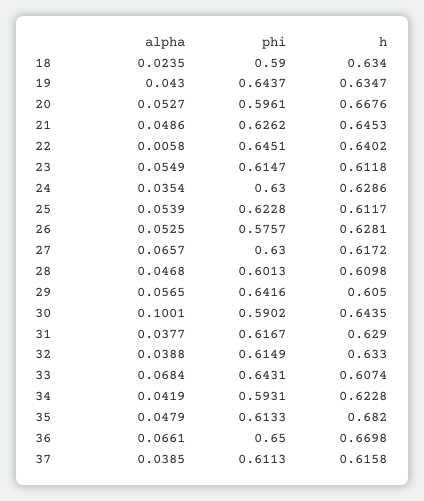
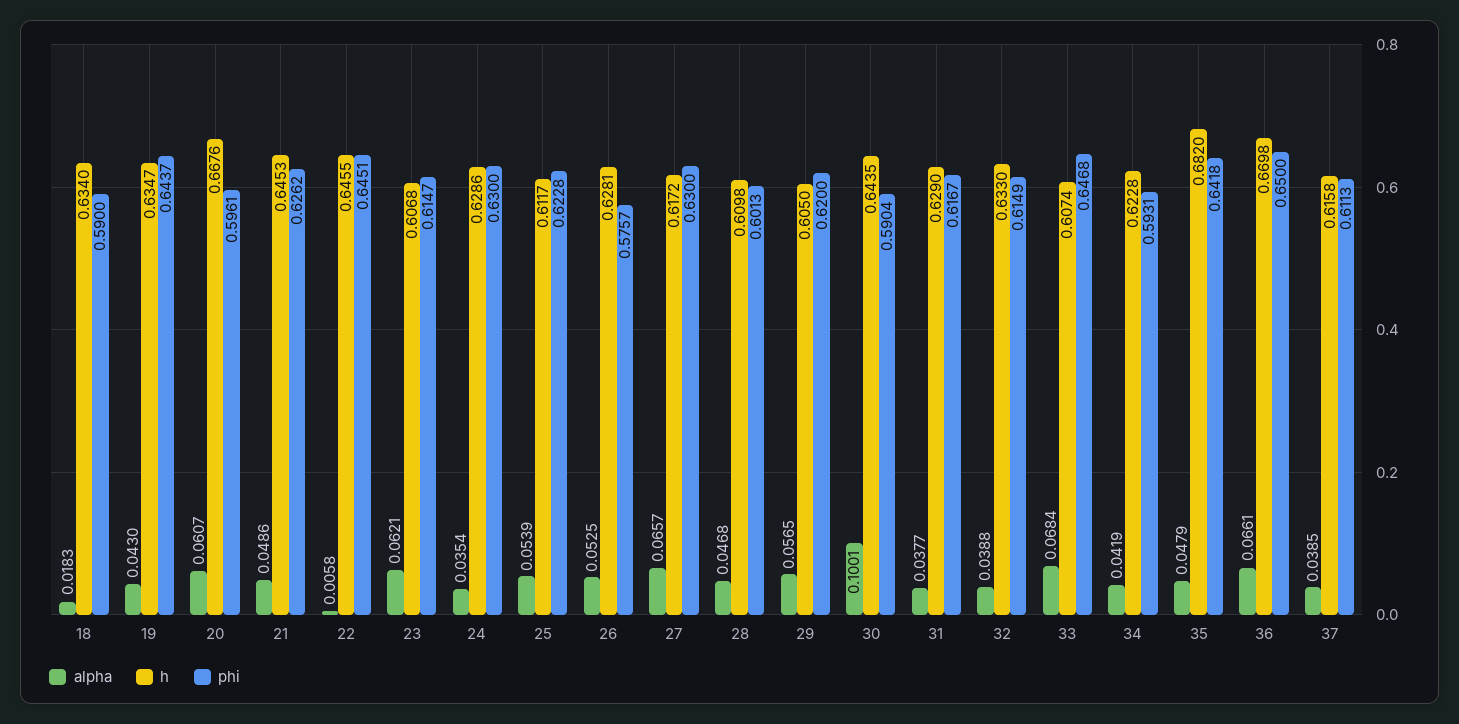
  {
    "alpha": {
-     "18": 0.0235,
+     "18": 0.0183,
      "19": 0.043,
-     "20": 0.0527,
+     "20": 0.0607,
      "21": 0.0486,
      "22": 0.0058,
-     "23": 0.0549,
+     "23": 0.0621,
      "24": 0.0354,
      "25": 0.0539,
      "26": 0.0525,
      "27": 0.0657,
      "28": 0.0468,
      "29": 0.0565,
      "30": 0.1001,
      "31": 0.0377,
      "32": 0.0388,
      "33": 0.0684,
      "34": 0.0419,
      "35": 0.0479,
      "36": 0.0661,
      "37": 0.0385
    },
    "phi": {
      "18": 0.59,
      "19": 0.6437,
      "20": 0.5961,
      "21": 0.6262,
      "22": 0.6451,
      "23": 0.6147,
      "24": 0.63,
      "25": 0.6228,
      "26": 0.5757,
      "27": 0.63,
      "28": 0.6013,
-     "29": 0.6416,
+     "29": 0.62,
-     "30": 0.5902,
+     "30": 0.5904,
      "31": 0.6167,
      "32": 0.6149,
-     "33": 0.6431,
+     "33": 0.6468,
      "34": 0.5931,
-     "35": 0.6133,
+     "35": 0.6418,
      "36": 0.65,
      "37": 0.6113
    },
    "h": {
      "18": 0.634,
      "19": 0.6347,
      "20": 0.6676,
      "21": 0.6453,
-     "22": 0.6402,
+     "22": 0.6455,
-     "23": 0.6118,
+     "23": 0.6068,
      "24": 0.6286,
      "25": 0.6117,
      "26": 0.6281,
      "27": 0.6172,
      "28": 0.6098,
      "29": 0.605,
      "30": 0.6435,
      "31": 0.629,
      "32": 0.633,
      "33": 0.6074,
      "34": 0.6228,
      "35": 0.682,
      "36": 0.6698,
      "37": 0.6158
    }
  }

